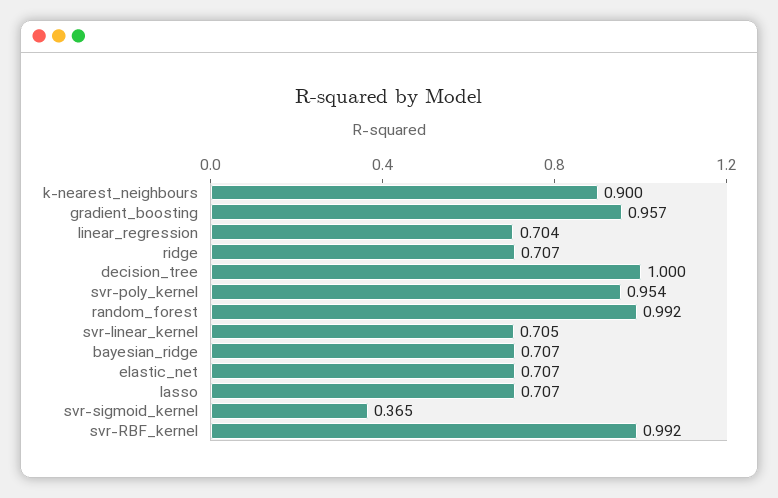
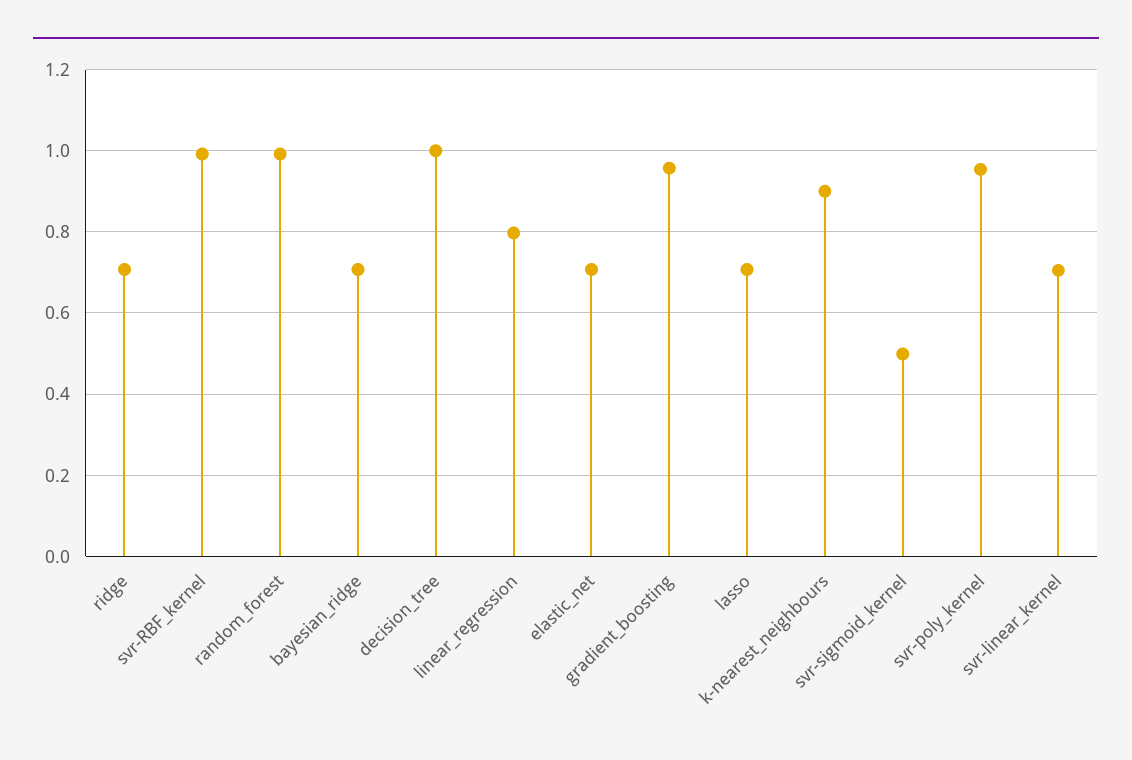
  {
    "k-nearest_neighbours": 0.9,
    "gradient_boosting": 0.957,
-   "linear_regression": 0.704,
+   "linear_regression": 0.8,
    "ridge": 0.707,
    "decision_tree": 1,
    "svr-poly_kernel": 0.954,
    "random_forest": 0.992,
    "svr-linear_kernel": 0.705,
    "bayesian_ridge": 0.707,
    "elastic_net": 0.707,
    "lasso": 0.707,
-   "svr-sigmoid_kernel": 0.365,
+   "svr-sigmoid_kernel": 0.5,
    "svr-RBF_kernel": 0.992
  }

